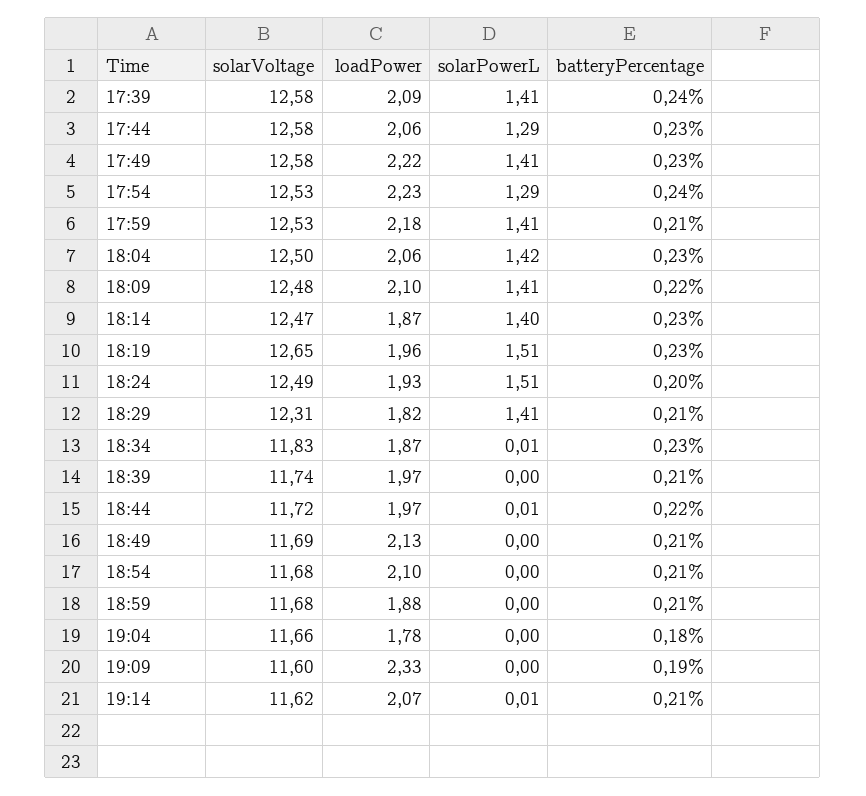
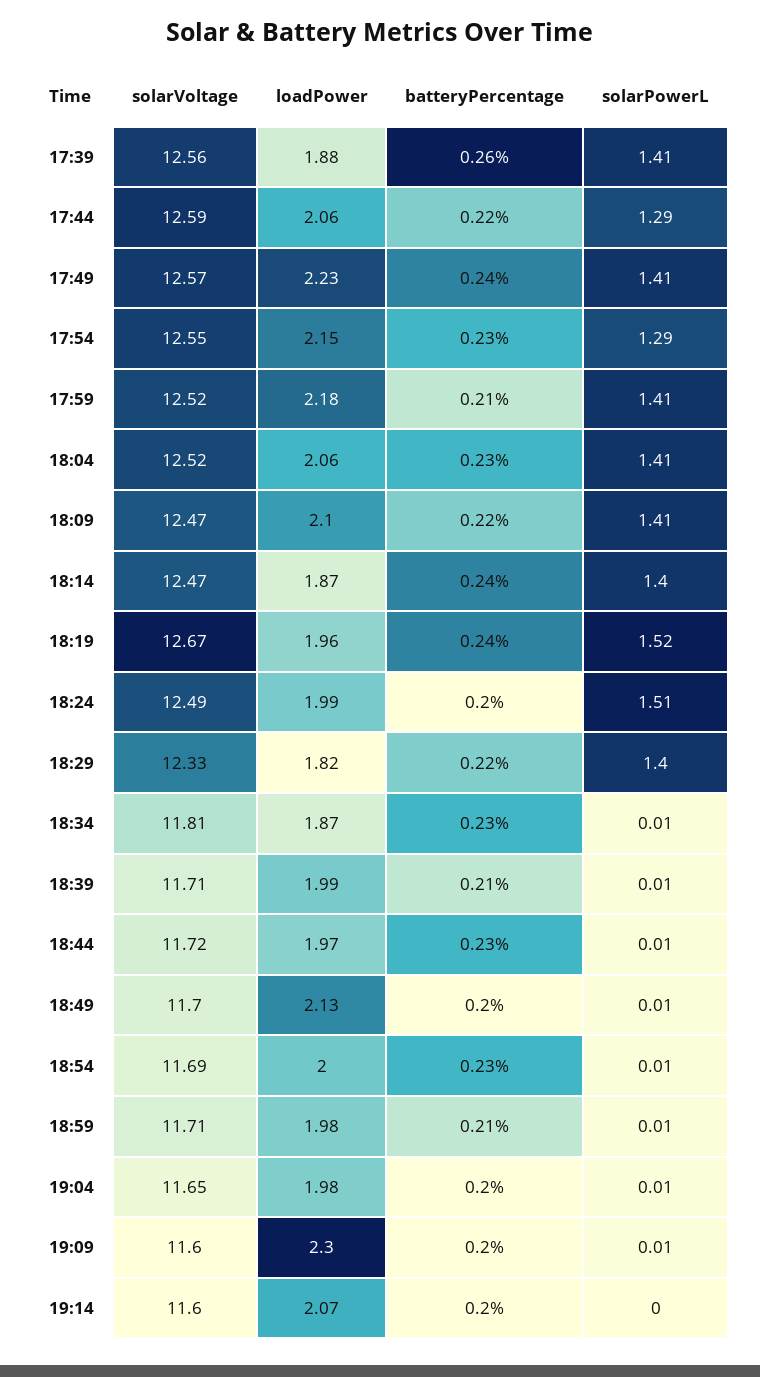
  {
    "solarVoltage": {
-     "17:39": 12.58,
+     "17:39": 12.56,
-     "17:44": 12.58,
+     "17:44": 12.59,
-     "17:49": 12.58,
+     "17:49": 12.57,
-     "17:54": 12.53,
+     "17:54": 12.55,
-     "17:59": 12.53,
+     "17:59": 12.52,
-     "18:04": 12.5,
+     "18:04": 12.52,
-     "18:09": 12.48,
+     "18:09": 12.47,
      "18:14": 12.47,
-     "18:19": 12.65,
+     "18:19": 12.67,
      "18:24": 12.49,
-     "18:29": 12.31,
+     "18:29": 12.33,
-     "18:34": 11.83,
+     "18:34": 11.81,
-     "18:39": 11.74,
+     "18:39": 11.71,
      "18:44": 11.72,
-     "18:49": 11.69,
+     "18:49": 11.7,
-     "18:54": 11.68,
+     "18:54": 11.69,
-     "18:59": 11.68,
+     "18:59": 11.71,
-     "19:04": 11.66,
+     "19:04": 11.65,
      "19:09": 11.6,
-     "19:14": 11.62
+     "19:14": 11.6
    },
    "loadPower": {
-     "17:39": 2.09,
+     "17:39": 1.88,
      "17:44": 2.06,
-     "17:49": 2.22,
+     "17:49": 2.23,
-     "17:54": 2.23,
+     "17:54": 2.15,
      "17:59": 2.18,
      "18:04": 2.06,
      "18:09": 2.1,
      "18:14": 1.87,
      "18:19": 1.96,
-     "18:24": 1.93,
+     "18:24": 1.99,
      "18:29": 1.82,
      "18:34": 1.87,
-     "18:39": 1.97,
+     "18:39": 1.99,
      "18:44": 1.97,
      "18:49": 2.13,
-     "18:54": 2.1,
+     "18:54": 2,
-     "18:59": 1.88,
+     "18:59": 1.98,
-     "19:04": 1.78,
+     "19:04": 1.98,
-     "19:09": 2.33,
+     "19:09": 2.3,
      "19:14": 2.07
    },
    "solarPowerL": {
      "17:39": 1.41,
      "17:44": 1.29,
      "17:49": 1.41,
      "17:54": 1.29,
      "17:59": 1.41,
-     "18:04": 1.42,
+     "18:04": 1.41,
      "18:09": 1.41,
      "18:14": 1.4,
-     "18:19": 1.51,
+     "18:19": 1.52,
      "18:24": 1.51,
-     "18:29": 1.41,
+     "18:29": 1.4,
      "18:34": 0.01,
-     "18:39": 0,
+     "18:39": 0.01,
      "18:44": 0.01,
-     "18:49": 0,
+     "18:49": 0.01,
-     "18:54": 0,
+     "18:54": 0.01,
-     "18:59": 0,
+     "18:59": 0.01,
-     "19:04": 0,
+     "19:04": 0.01,
-     "19:09": 0,
+     "19:09": 0.01,
-     "19:14": 0.01
+     "19:14": 0
    },
    "batteryPercentage": {
-     "17:39": 0.24,
+     "17:39": 0.26,
-     "17:44": 0.23,
+     "17:44": 0.22,
-     "17:49": 0.23,
+     "17:49": 0.24,
-     "17:54": 0.24,
+     "17:54": 0.23,
      "17:59": 0.21,
      "18:04": 0.23,
      "18:09": 0.22,
-     "18:14": 0.23,
+     "18:14": 0.24,
-     "18:19": 0.23,
+     "18:19": 0.24,
      "18:24": 0.2,
-     "18:29": 0.21,
+     "18:29": 0.22,
      "18:34": 0.23,
      "18:39": 0.21,
-     "18:44": 0.22,
+     "18:44": 0.23,
-     "18:49": 0.21,
+     "18:49": 0.2,
-     "18:54": 0.21,
+     "18:54": 0.23,
      "18:59": 0.21,
-     "19:04": 0.18,
+     "19:04": 0.2,
-     "19:09": 0.19,
+     "19:09": 0.2,
-     "19:14": 0.21
+     "19:14": 0.2
    }
  }

